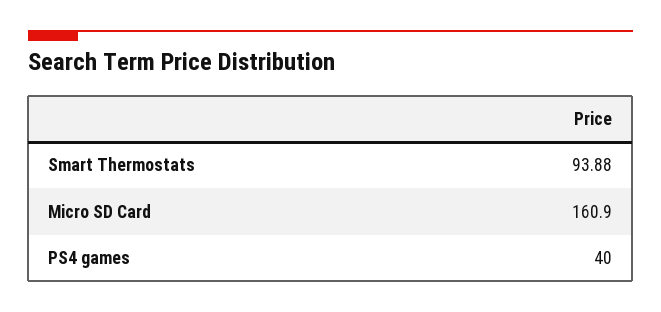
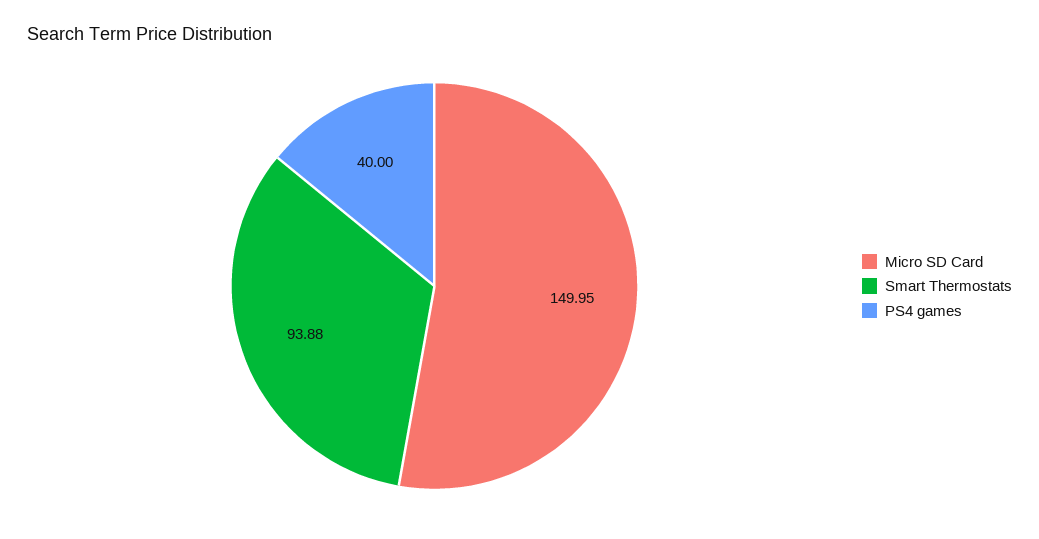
  {
    "Smart Thermostats": 93.88,
-   "Micro SD Card": 160.9,
+   "Micro SD Card": 149.95,
    "PS4 games": 40
  }

